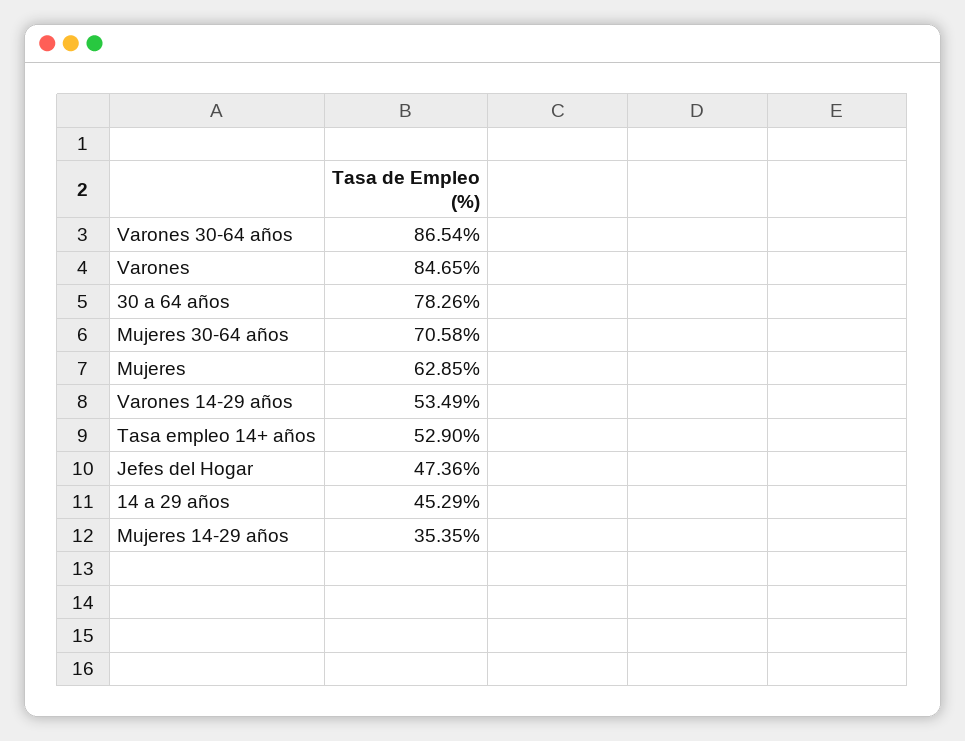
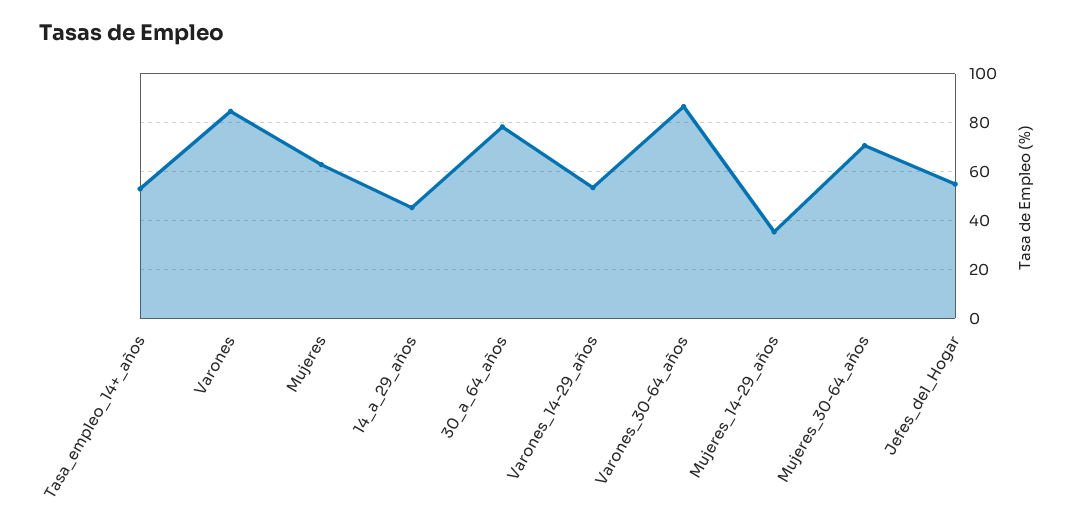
  {
    "Varones 30-64 años": 86.54,
    "Varones": 84.65,
    "30 a 64 años": 78.26,
    "Mujeres 30-64 años": 70.58,
    "Mujeres": 62.85,
    "Varones 14-29 años": 53.49,
    "Tasa empleo 14+ años": 52.9,
-   "Jefes del Hogar": 47.36,
+   "Jefes del Hogar": 55,
    "14 a 29 años": 45.29,
    "Mujeres 14-29 años": 35.35
  }

